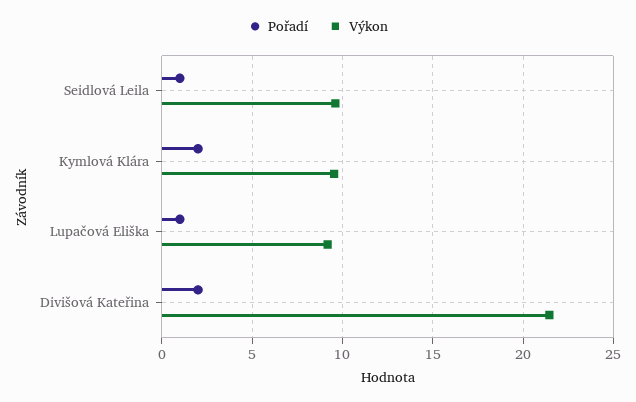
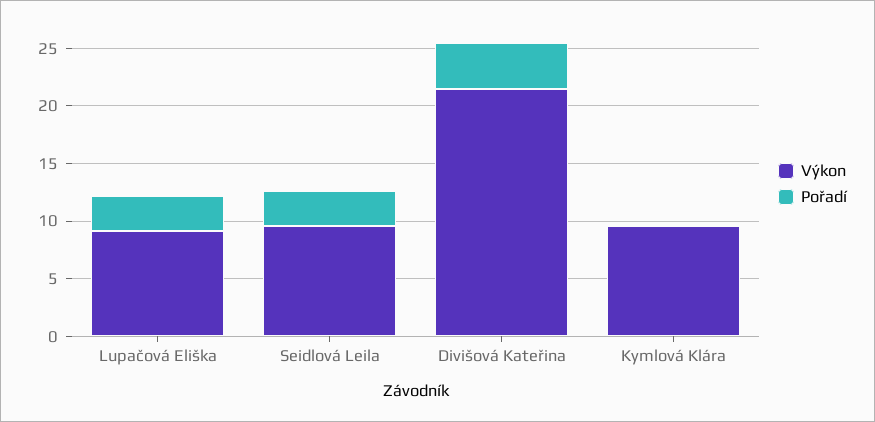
  {
    "Pořadí": {
-     "Seidlová Leila": 1,
+     "Seidlová Leila": 3,
-     "Kymlová Klára": 2,
+     "Kymlová Klára": 0,
-     "Lupačová Eliška": 1,
+     "Lupačová Eliška": 3,
-     "Divišová Kateřina": 2
+     "Divišová Kateřina": 4
    },
    "Výkon": {
      "Seidlová Leila": 9.5,
      "Kymlová Klára": 9.5,
      "Lupačová Eliška": 9,
      "Divišová Kateřina": 21.5
    }
  }

